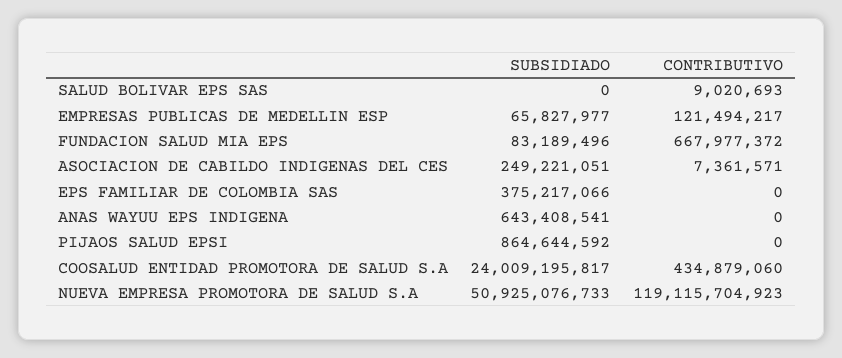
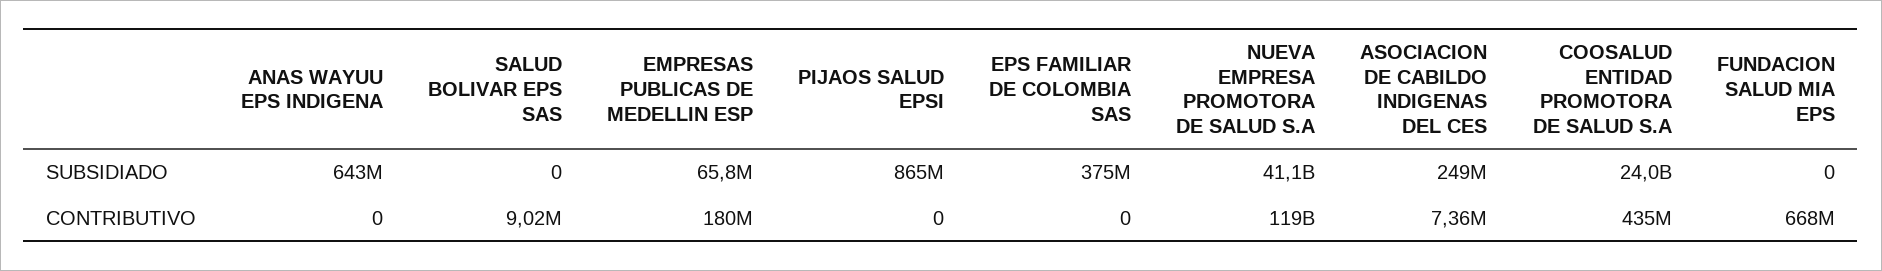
  {
    "SUBSIDIADO": {
      "SALUD BOLIVAR EPS SAS": 0,
      "EMPRESAS PUBLICAS DE MEDELLIN ESP": 65827977,
-     "FUNDACION SALUD MIA EPS": 83189496,
+     "FUNDACION SALUD MIA EPS": 0,
      "ASOCIACION DE CABILDO INDIGENAS DEL CES": 249221051,
      "EPS FAMILIAR DE COLOMBIA SAS": 375217066,
      "ANAS WAYUU EPS INDIGENA": 643408541,
      "PIJAOS SALUD EPSI": 864644592,
      "COOSALUD ENTIDAD PROMOTORA DE SALUD S.A": 24009195817,
-     "NUEVA EMPRESA PROMOTORA DE SALUD S.A": 50925076733
+     "NUEVA EMPRESA PROMOTORA DE SALUD S.A": 41100000000
    },
    "CONTRIBUTIVO": {
      "SALUD BOLIVAR EPS SAS": 9020693,
-     "EMPRESAS PUBLICAS DE MEDELLIN ESP": 121494217,
+     "EMPRESAS PUBLICAS DE MEDELLIN ESP": 180000000,
      "FUNDACION SALUD MIA EPS": 667977372,
      "ASOCIACION DE CABILDO INDIGENAS DEL CES": 7361571,
      "EPS FAMILIAR DE COLOMBIA SAS": 0,
      "ANAS WAYUU EPS INDIGENA": 0,
      "PIJAOS SALUD EPSI": 0,
      "COOSALUD ENTIDAD PROMOTORA DE SALUD S.A": 434879060,
      "NUEVA EMPRESA PROMOTORA DE SALUD S.A": 119115704923
    }
  }

